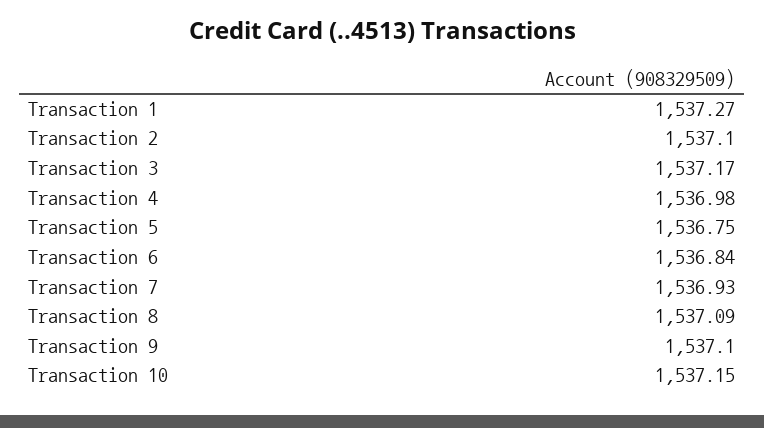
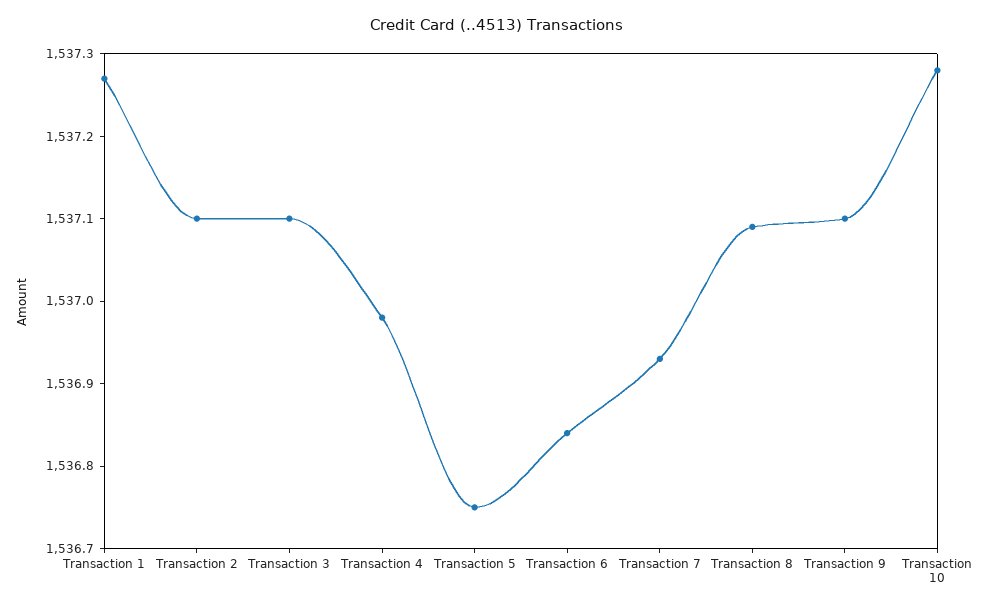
  {
    "Transaction 1": 1537.27,
    "Transaction 2": 1537.1,
-   "Transaction 3": 1537.17,
+   "Transaction 3": 1537.1,
    "Transaction 4": 1536.98,
    "Transaction 5": 1536.75,
    "Transaction 6": 1536.84,
    "Transaction 7": 1536.93,
    "Transaction 8": 1537.09,
    "Transaction 9": 1537.1,
-   "Transaction 10": 1537.15
+   "Transaction 10": 1537.28
  }

